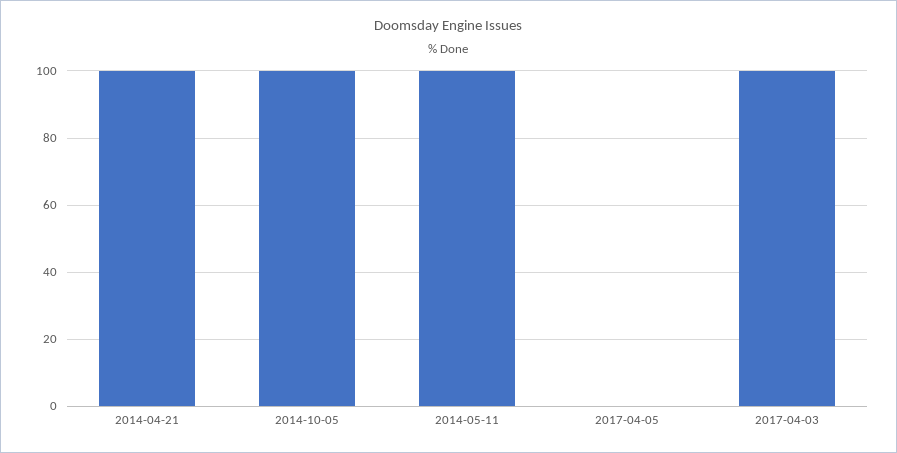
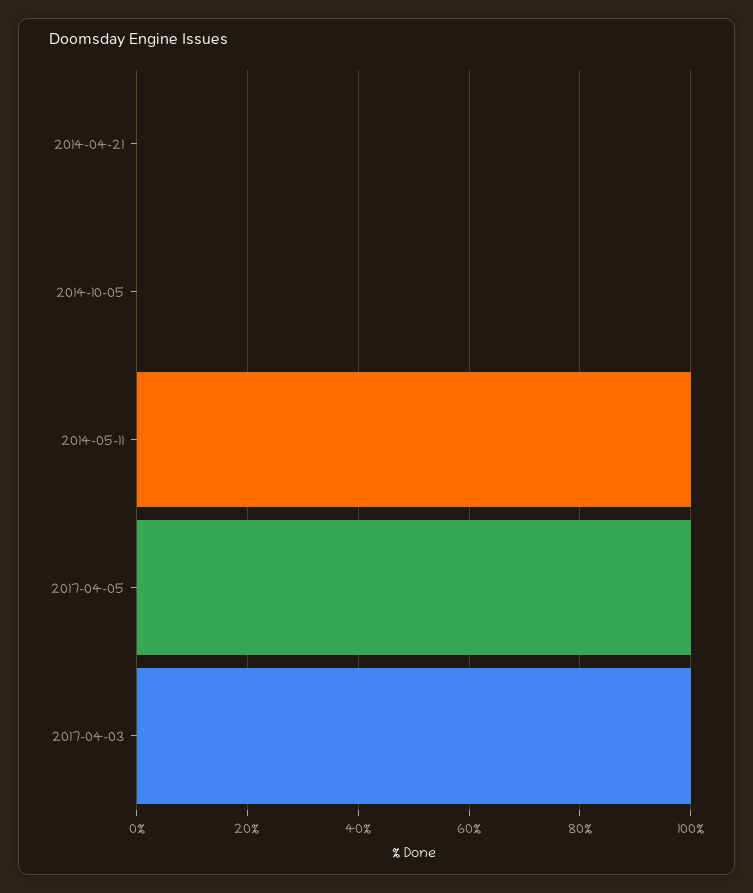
  {
-   "2014-04-21": 100,
+   "2014-04-21": 0,
-   "2014-10-05": 100,
+   "2014-10-05": 0,
    "2014-05-11": 100,
-   "2017-04-05": 0,
+   "2017-04-05": 100,
    "2017-04-03": 100
  }

